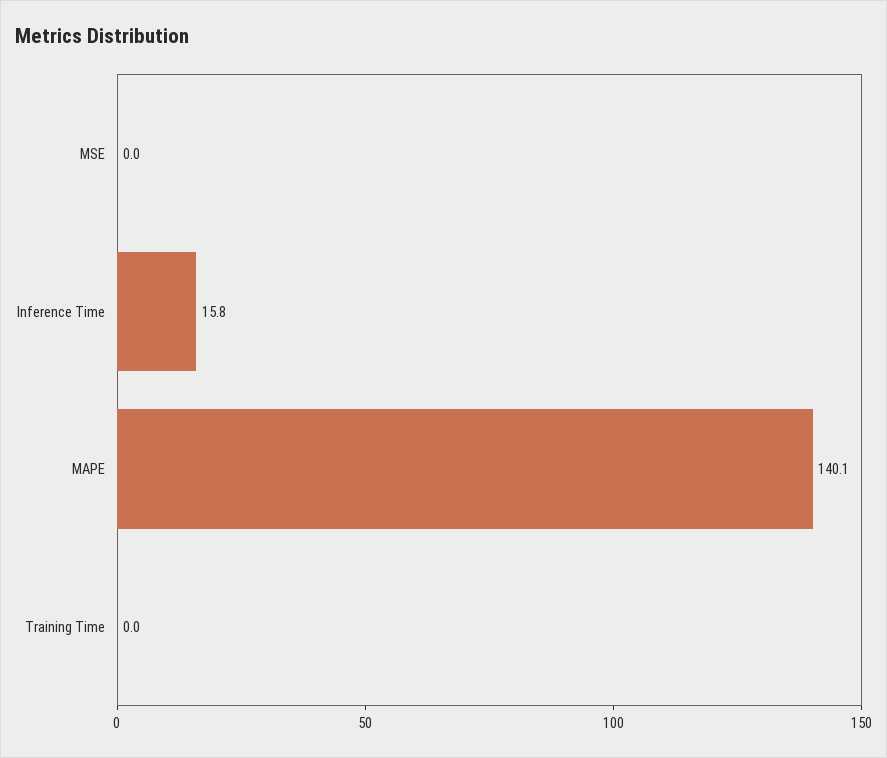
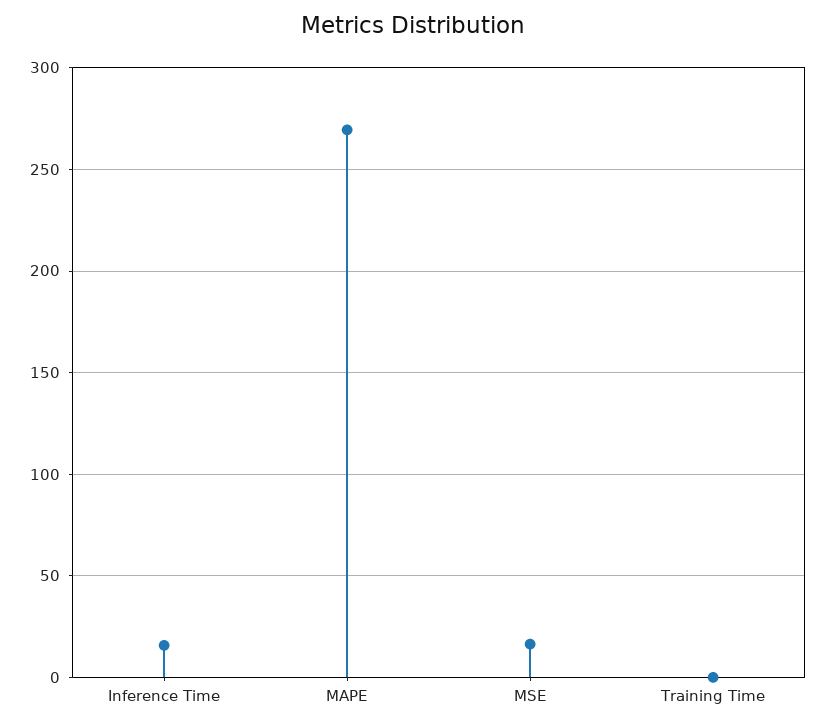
  {
-   "MSE": 0,
+   "MSE": 15,
    "Inference Time": 15.8,
-   "MAPE": 140.1,
+   "MAPE": 270,
    "Training Time": 0
  }

